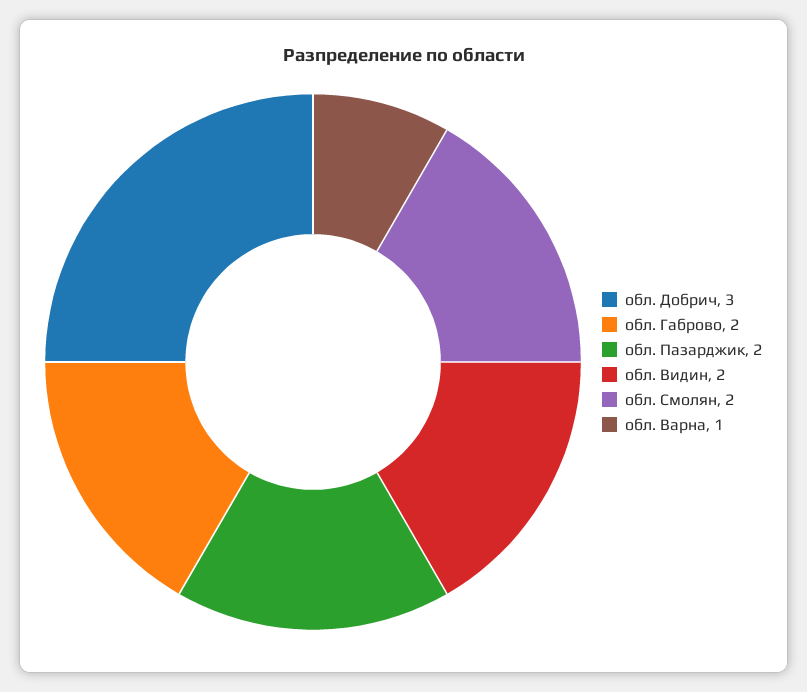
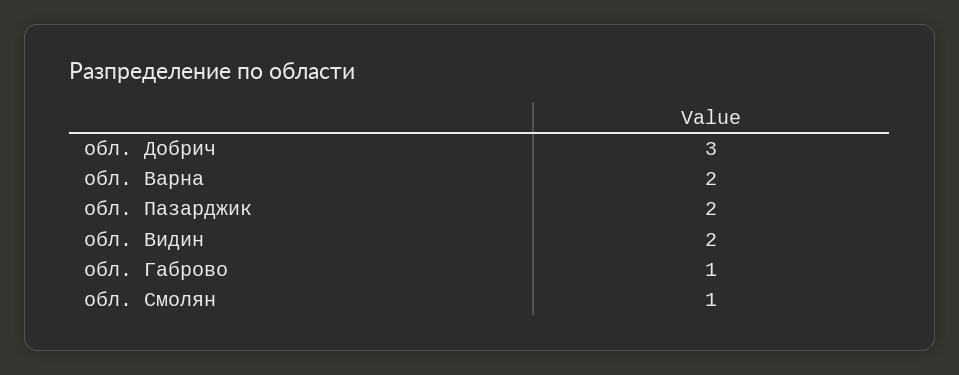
  {
    "обл. Добрич": 3,
-   "обл. Габрово": 2,
+   "обл. Габрово": 1,
    "обл. Пазарджик": 2,
    "обл. Видин": 2,
-   "обл. Смолян": 2,
+   "обл. Смолян": 1,
-   "обл. Варна": 1
+   "обл. Варна": 2
  }

